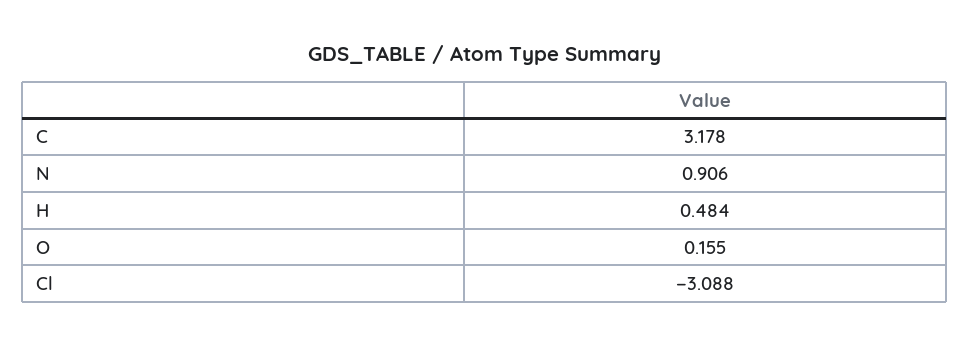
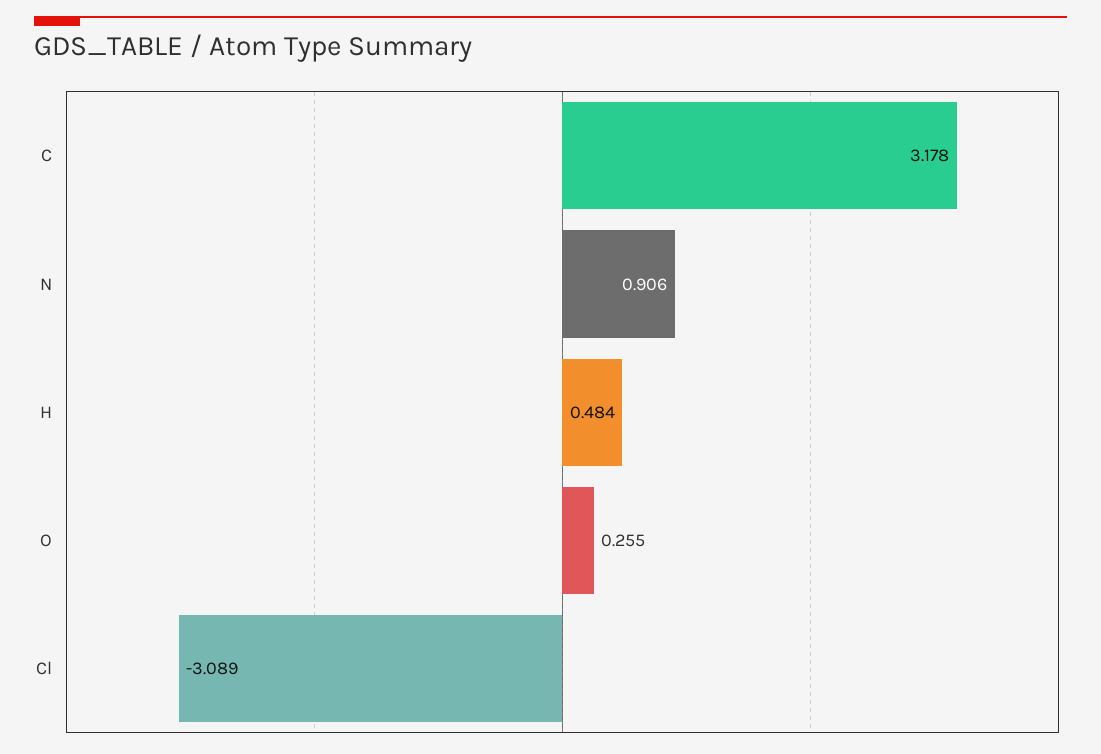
  {
    "C": 3.178,
    "N": 0.906,
    "H": 0.484,
-   "O": 0.155,
+   "O": 0.255,
-   "Cl": -3.088
+   "Cl": -3.089
  }

